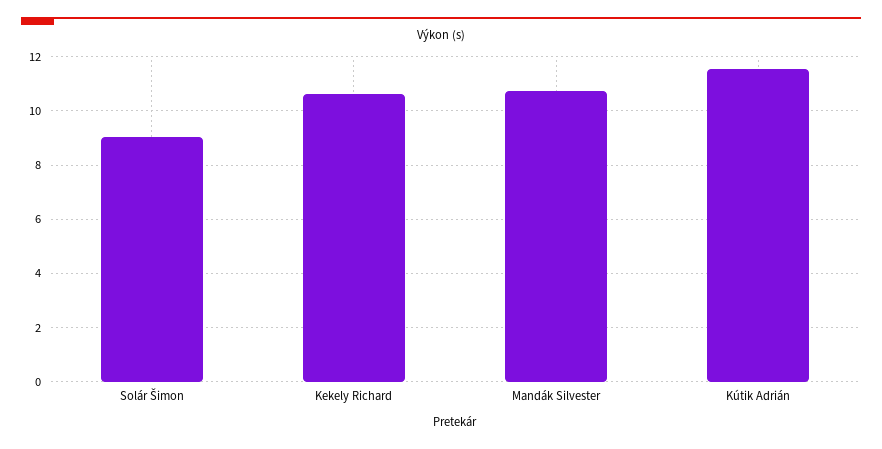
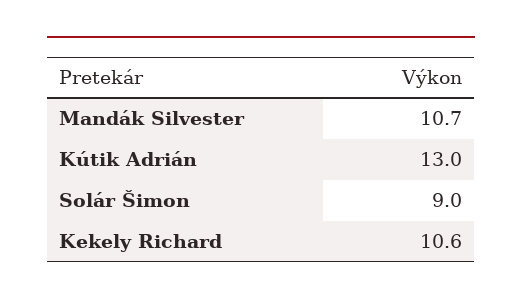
  {
    "Solár Šimon": 9,
    "Kekely Richard": 10.6,
    "Mandák Silvester": 10.7,
-   "Kútik Adrián": 11.5
+   "Kútik Adrián": 13
  }

